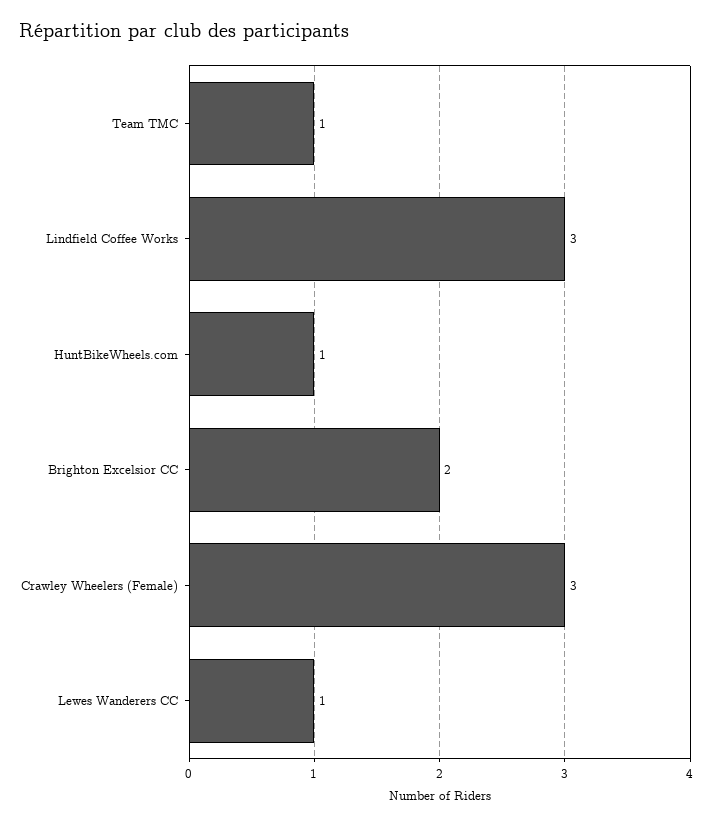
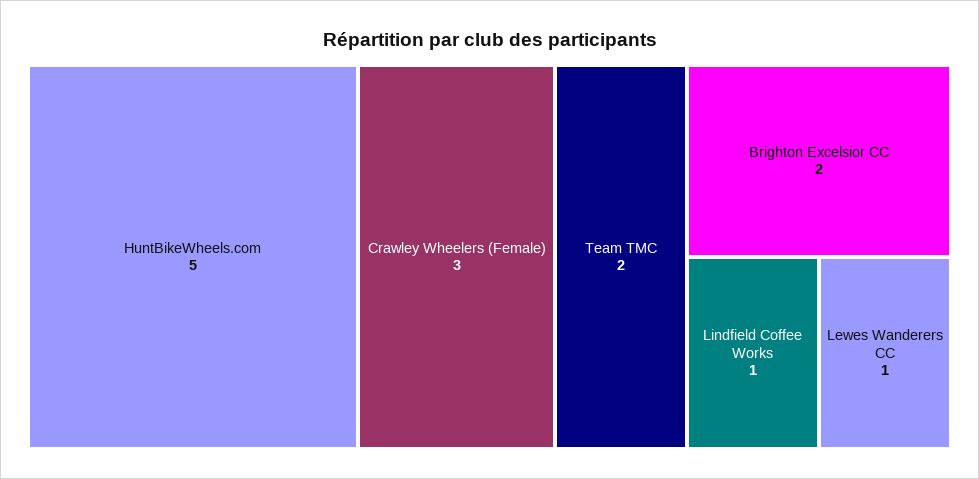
  {
-   "Team TMC": 1,
+   "Team TMC": 2,
-   "Lindfield Coffee Works": 3,
+   "Lindfield Coffee Works": 1,
-   "HuntBikeWheels.com": 1,
+   "HuntBikeWheels.com": 5,
    "Brighton Excelsior CC": 2,
    "Crawley Wheelers (Female)": 3,
    "Lewes Wanderers CC": 1
  }

